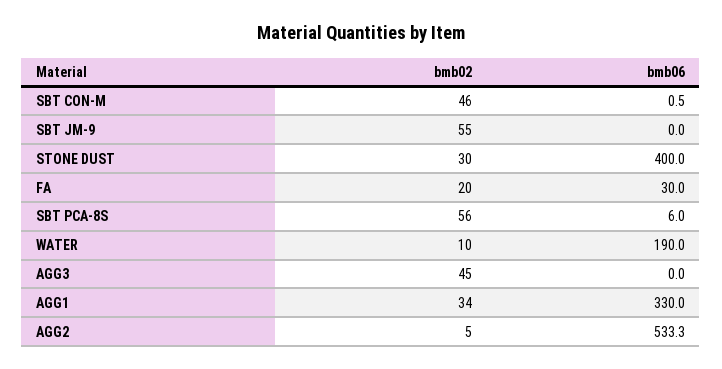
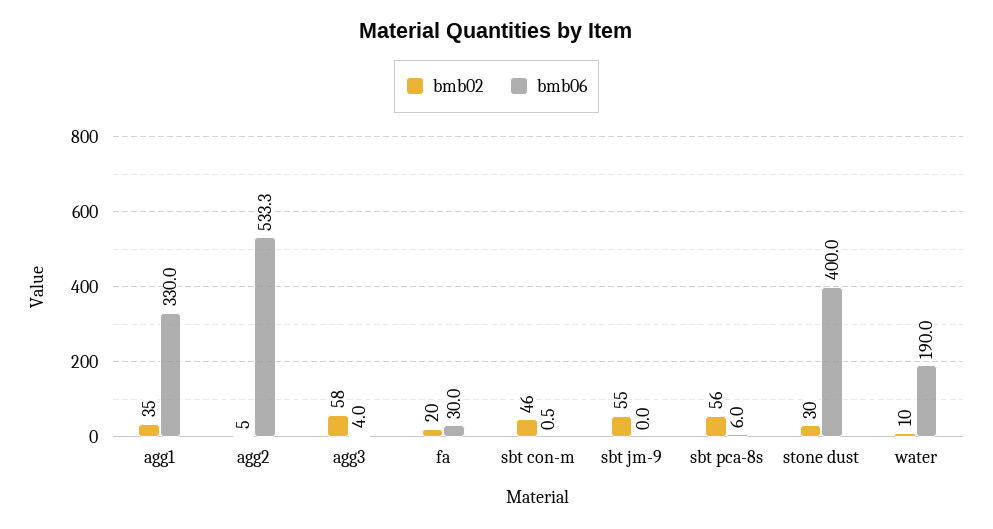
  {
    "bmb02": {
      "SBT CON-M": 46,
      "SBT JM-9": 55,
      "STONE DUST": 30,
      "FA": 20,
      "SBT PCA-8S": 56,
      "WATER": 10,
-     "AGG3": 45,
+     "AGG3": 58,
-     "AGG1": 34,
+     "AGG1": 35,
      "AGG2": 5
    },
    "bmb06": {
      "SBT CON-M": 0.5,
      "SBT JM-9": 0,
      "STONE DUST": 400,
      "FA": 30,
      "SBT PCA-8S": 6,
      "WATER": 190,
-     "AGG3": 0,
+     "AGG3": 4,
      "AGG1": 330,
      "AGG2": 533.3
    }
  }

